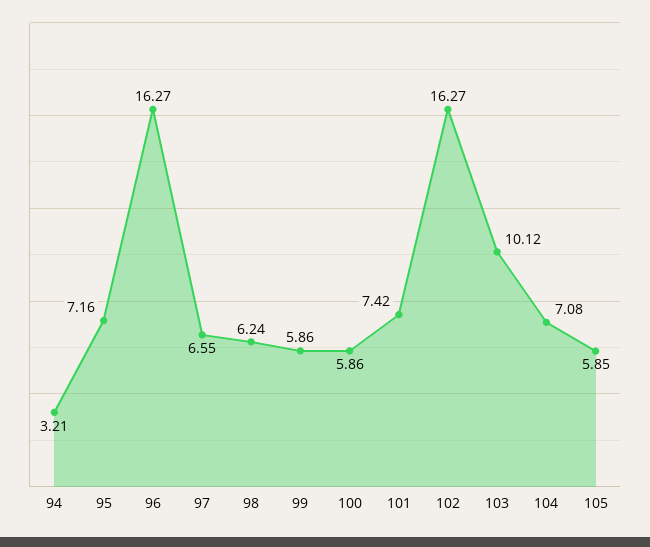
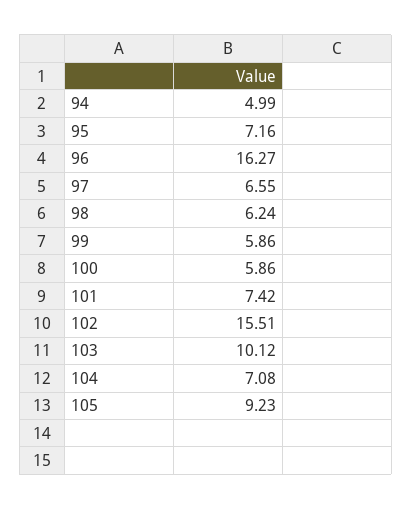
  {
-   "94": 3.21,
+   "94": 4.99,
    "95": 7.16,
    "96": 16.27,
    "97": 6.55,
    "98": 6.24,
    "99": 5.86,
    "100": 5.86,
    "101": 7.42,
-   "102": 16.27,
+   "102": 15.51,
    "103": 10.12,
    "104": 7.08,
-   "105": 5.85
+   "105": 9.23
  }

